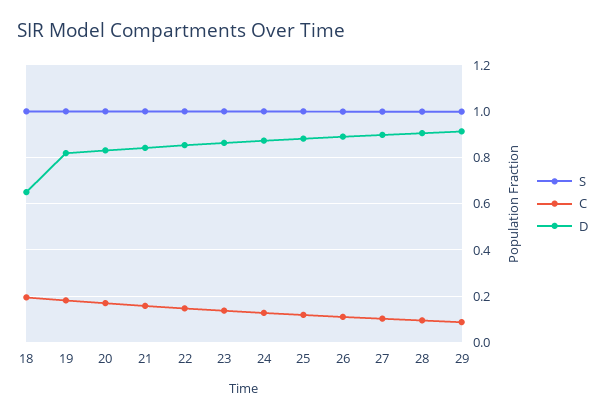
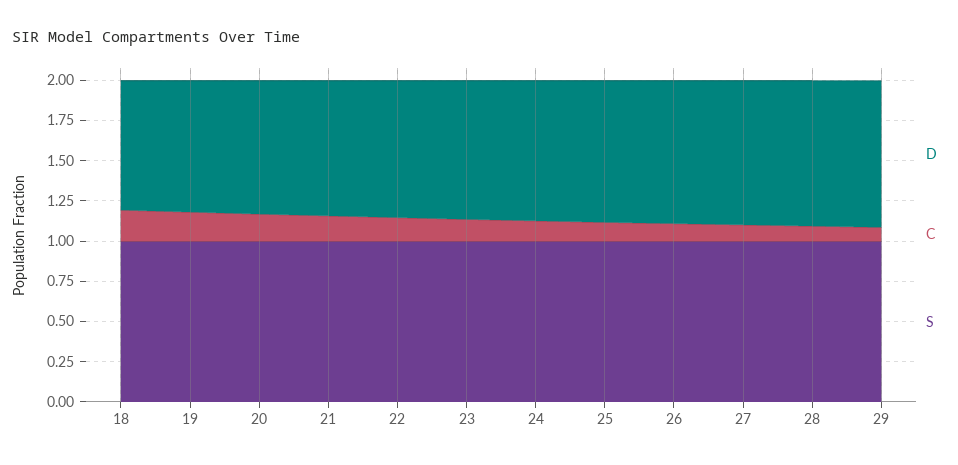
  {
    "S": {
      "18": 1,
      "19": 1,
      "20": 1,
      "21": 1,
      "22": 1,
      "23": 1,
      "24": 1,
      "25": 1,
      "26": 1,
      "27": 1,
      "28": 1,
      "29": 1
    },
    "C": {
      "18": 0.2,
      "19": 0.2,
      "20": 0.15,
      "21": 0.15,
      "22": 0.15,
      "23": 0.15,
      "24": 0.15,
      "25": 0.1,
      "26": 0.1,
      "27": 0.1,
      "28": 0.1,
      "29": 0.1
    },
    "D": {
-     "18": 0.65,
+     "18": 0.8,
      "19": 0.8,
      "20": 0.85,
      "21": 0.85,
      "22": 0.85,
      "23": 0.85,
      "24": 0.85,
      "25": 0.9,
      "26": 0.9,
      "27": 0.9,
      "28": 0.9,
      "29": 0.9
    }
  }

